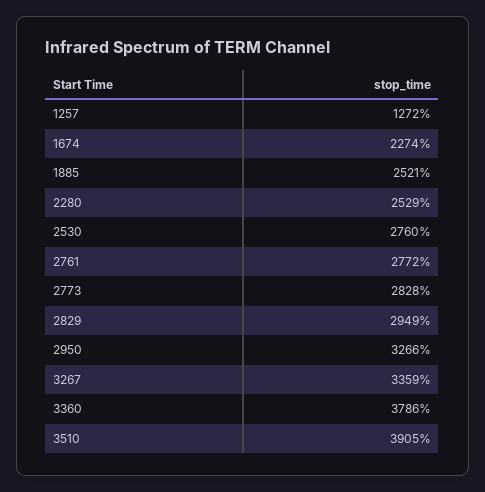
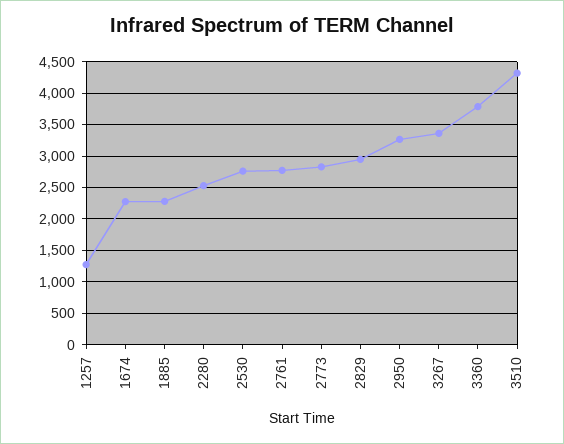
  {
    "1257": 1272,
    "1674": 2274,
-   "1885": 2521,
+   "1885": 2300,
    "2280": 2529,
    "2530": 2760,
    "2761": 2772,
    "2773": 2828,
    "2829": 2949,
    "2950": 3266,
    "3267": 3359,
    "3360": 3786,
-   "3510": 3905
+   "3510": 4300
  }

